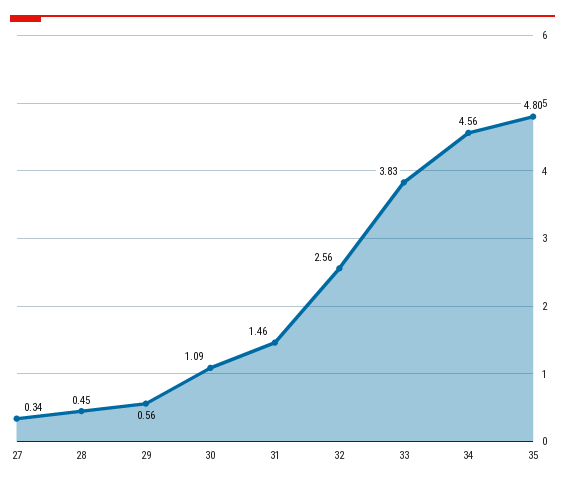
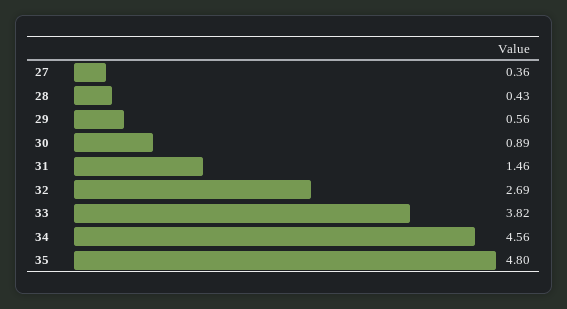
  {
-   "27": 0.34,
+   "27": 0.36,
-   "28": 0.45,
+   "28": 0.43,
    "29": 0.56,
-   "30": 1.09,
+   "30": 0.89,
    "31": 1.46,
-   "32": 2.56,
+   "32": 2.69,
-   "33": 3.83,
+   "33": 3.82,
    "34": 4.56,
    "35": 4.8
  }

